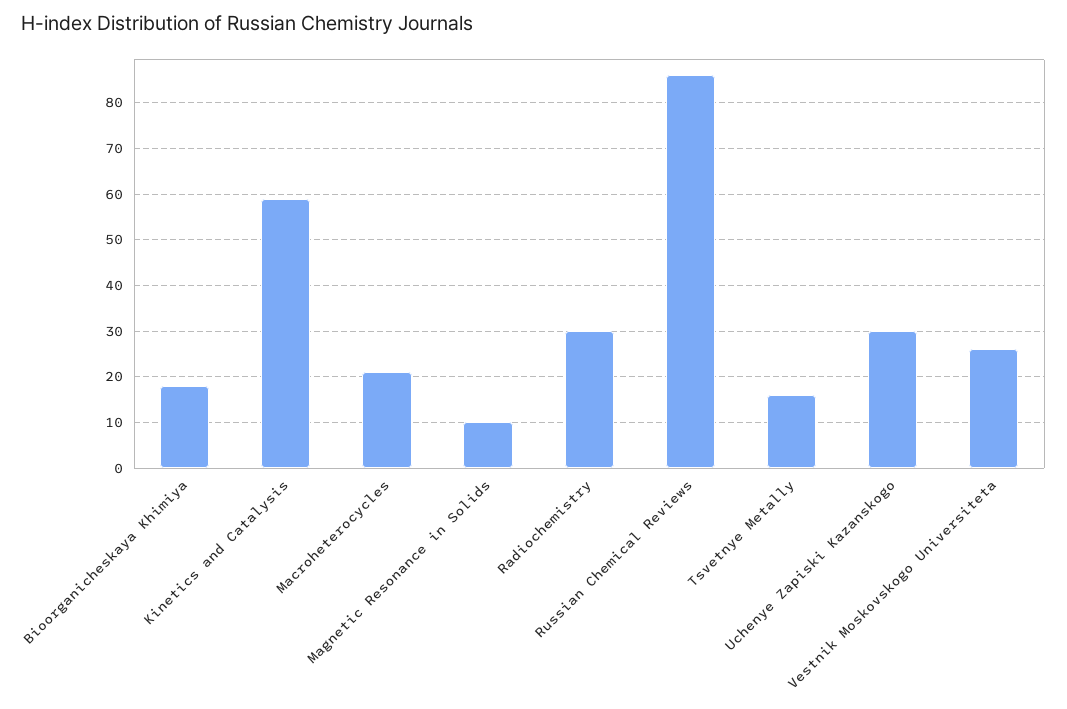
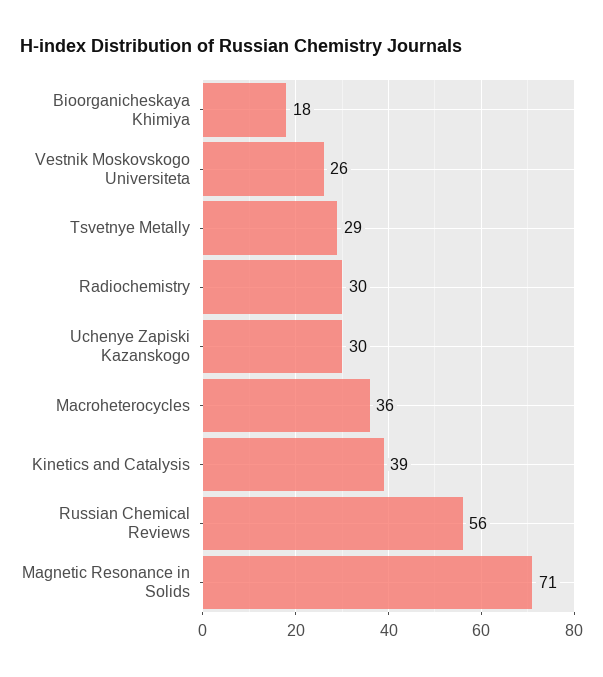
  {
    "Bioorganicheskaya Khimiya": 18,
-   "Kinetics and Catalysis": 60,
+   "Kinetics and Catalysis": 39,
-   "Macroheterocycles": 20,
+   "Macroheterocycles": 36,
-   "Magnetic Resonance in Solids": 10,
+   "Magnetic Resonance in Solids": 71,
    "Radiochemistry": 30,
-   "Russian Chemical Reviews": 85,
+   "Russian Chemical Reviews": 56,
-   "Tsvetnye Metally": 15,
+   "Tsvetnye Metally": 29,
    "Uchenye Zapiski Kazanskogo": 30,
    "Vestnik Moskovskogo Universiteta": 26
  }

